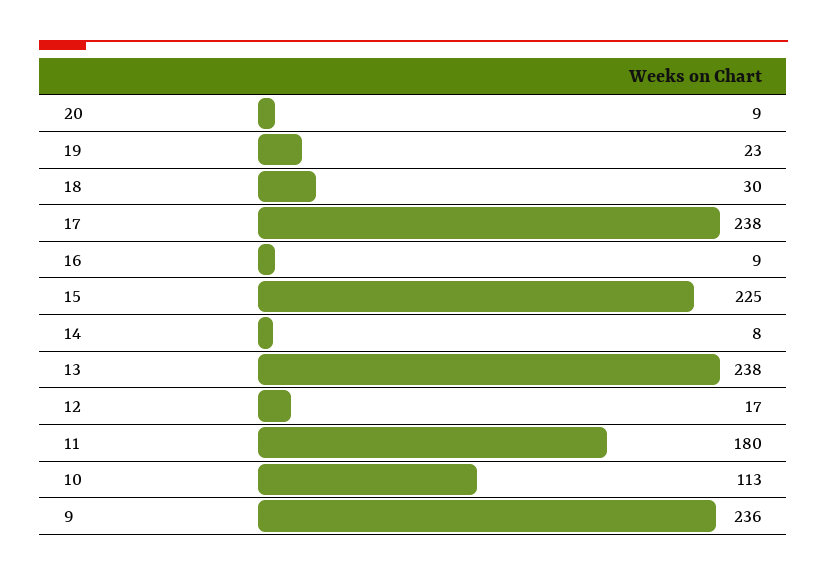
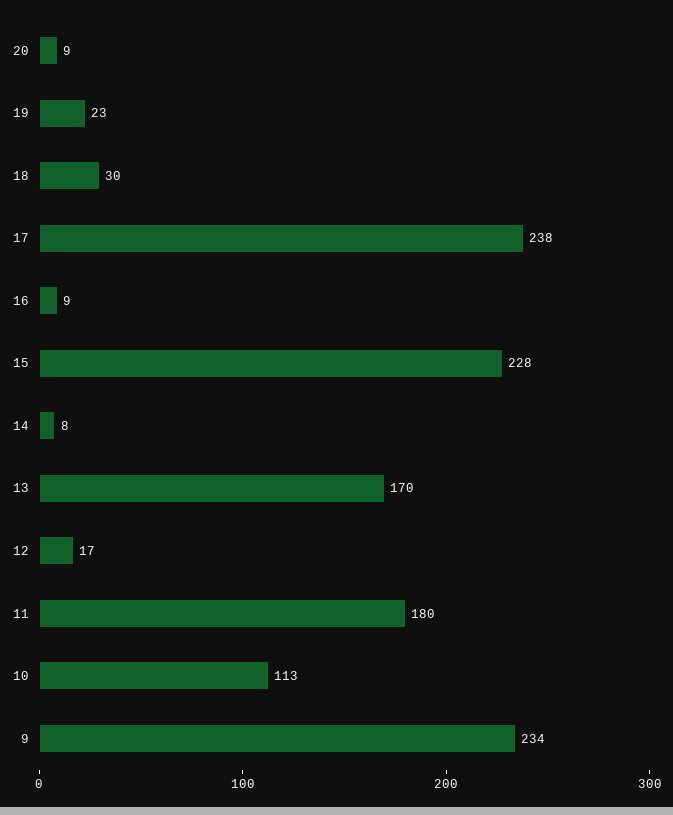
  {
    "20": 9,
    "19": 23,
    "18": 30,
    "17": 238,
    "16": 9,
-   "15": 225,
+   "15": 228,
    "14": 8,
-   "13": 238,
+   "13": 170,
    "12": 17,
    "11": 180,
    "10": 113,
-   "9": 236
+   "9": 234
  }

